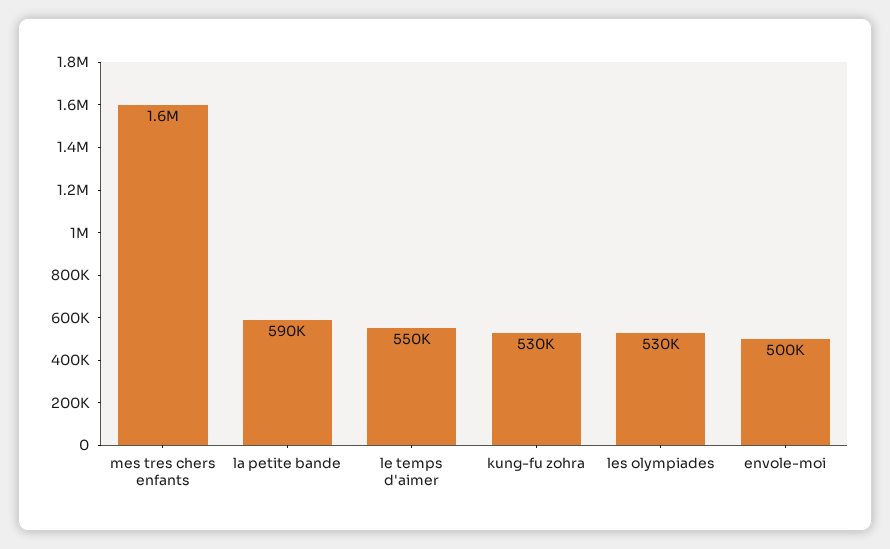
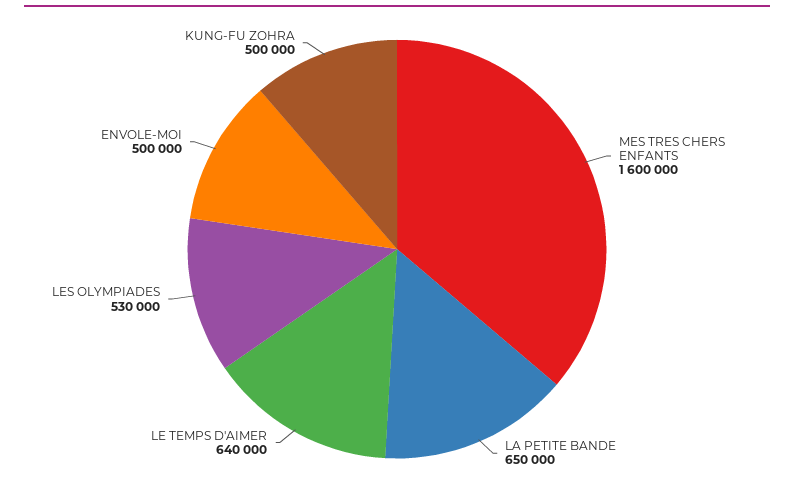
  {
    "mes tres chers enfants": 1600000,
-   "la petite bande": 590000,
+   "la petite bande": 650000,
-   "le temps d'aimer": 550000,
+   "le temps d'aimer": 640000,
-   "kung-fu zohra": 530000,
+   "kung-fu zohra": 500000,
    "les olympiades": 530000,
    "envole-moi": 500000
  }

